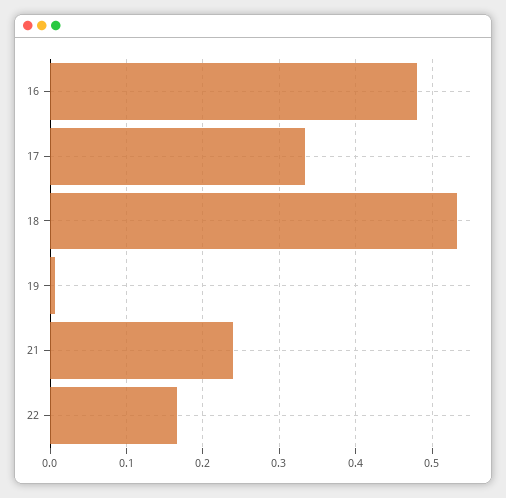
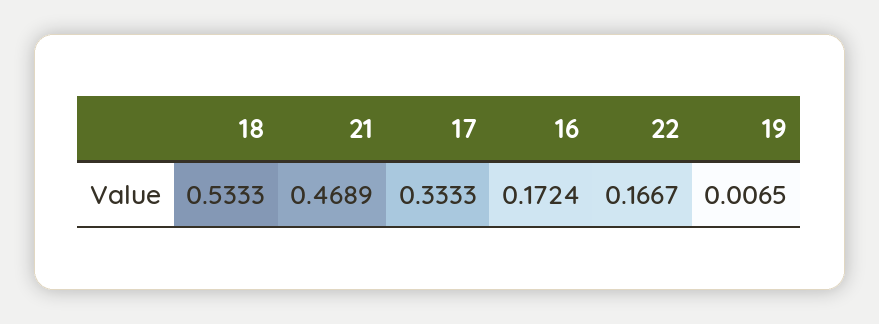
  {
-   "16": 0.48,
+   "16": 0.1724,
    "17": 0.3333,
    "18": 0.5333,
    "19": 0.0065,
-   "21": 0.24,
+   "21": 0.4689,
    "22": 0.1667
  }

